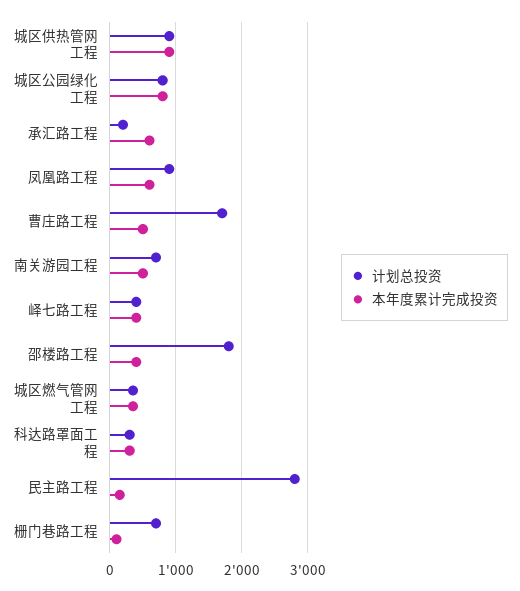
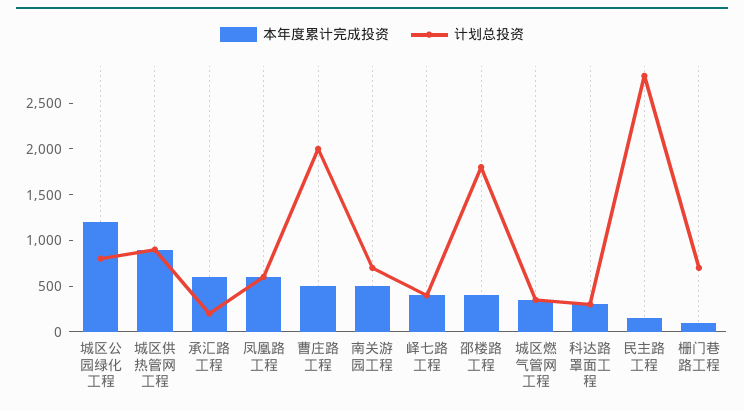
  {
    "计划总投资": {
      "城区供热管网工程": 900,
      "城区公园绿化工程": 800,
      "承汇路工程": 200,
-     "凤凰路工程": 900,
+     "凤凰路工程": 600,
-     "曹庄路工程": 1700,
+     "曹庄路工程": 2000,
      "南关游园工程": 700,
      "峄七路工程": 400,
      "邵楼路工程": 1800,
      "城区燃气管网工程": 400,
      "科达路罩面工程": 300,
      "民主路工程": 2800,
      "栅门巷路工程": 700
    },
    "本年度累计完成投资": {
      "城区供热管网工程": 900,
-     "城区公园绿化工程": 800,
+     "城区公园绿化工程": 1200,
      "承汇路工程": 600,
      "凤凰路工程": 600,
      "曹庄路工程": 500,
      "南关游园工程": 500,
      "峄七路工程": 400,
      "邵楼路工程": 400,
      "城区燃气管网工程": 400,
      "科达路罩面工程": 300,
      "民主路工程": 200,
      "栅门巷路工程": 100
    }
  }

